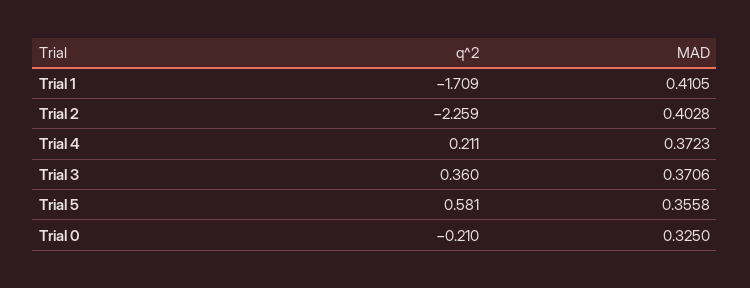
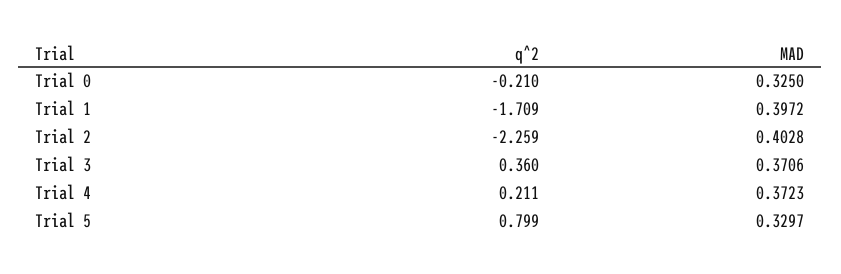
  {
    "q^2": {
      "Trial 1": -1.709,
      "Trial 2": -2.259,
      "Trial 4": 0.211,
      "Trial 3": 0.36,
-     "Trial 5": 0.581,
+     "Trial 5": 0.799,
      "Trial 0": -0.21
    },
    "MAD": {
-     "Trial 1": 0.4105,
+     "Trial 1": 0.3972,
      "Trial 2": 0.4028,
      "Trial 4": 0.3723,
      "Trial 3": 0.3706,
-     "Trial 5": 0.3558,
+     "Trial 5": 0.3297,
      "Trial 0": 0.325
    }
  }

